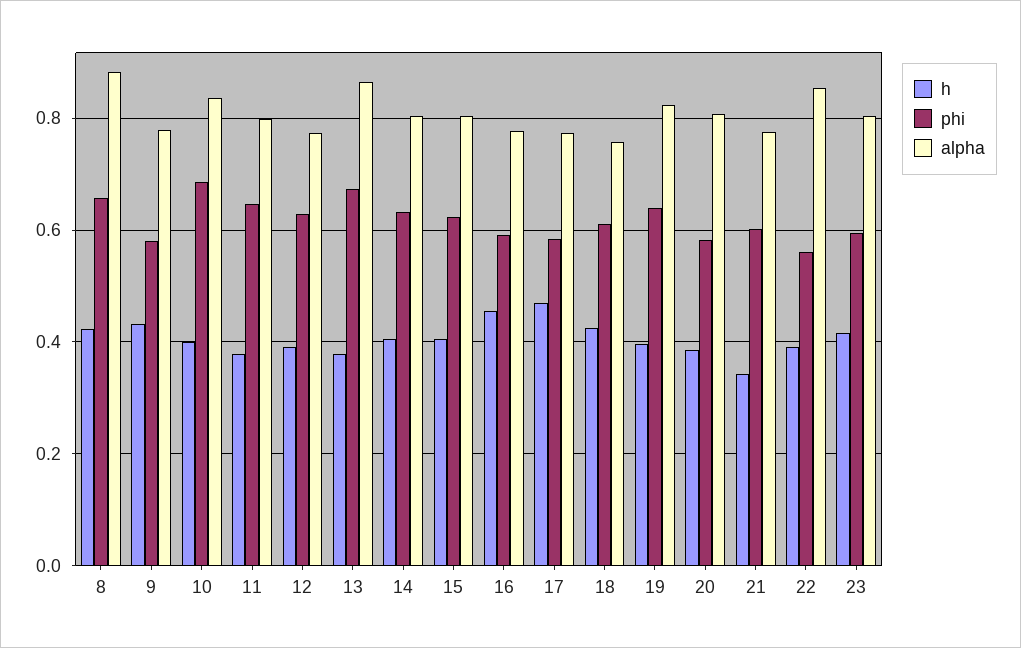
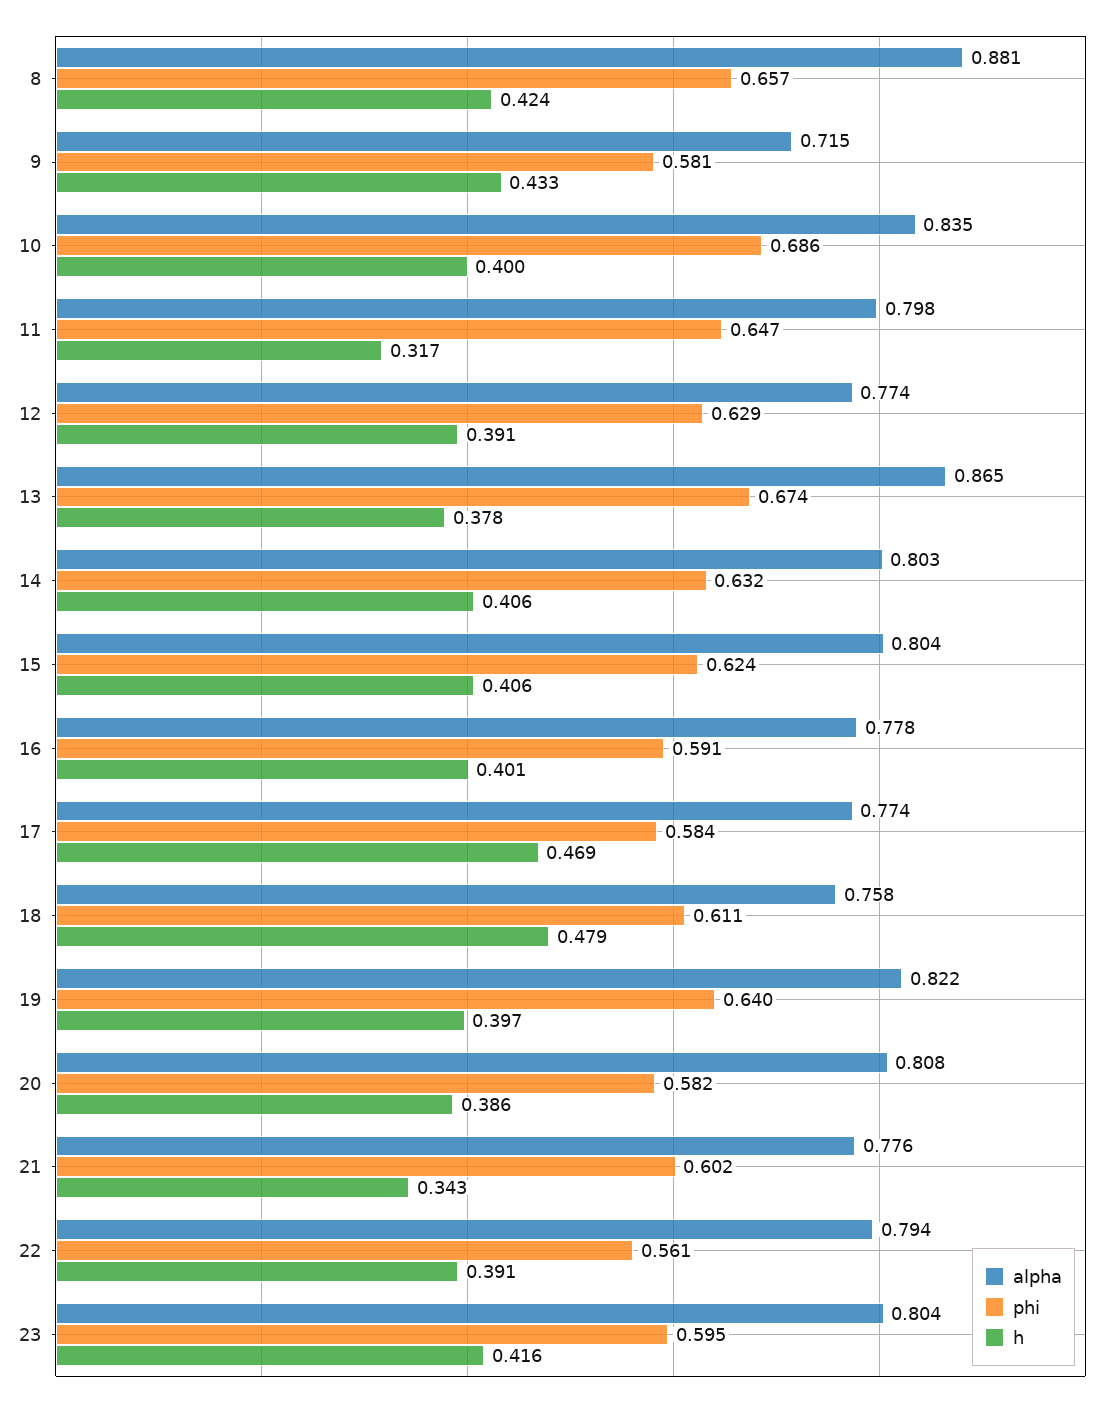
  {
    "h": {
      "8": 0.424,
      "9": 0.433,
      "10": 0.4,
-     "11": 0.38,
+     "11": 0.317,
      "12": 0.391,
      "13": 0.378,
      "14": 0.406,
      "15": 0.406,
-     "16": 0.46,
+     "16": 0.401,
      "17": 0.469,
-     "18": 0.42,
+     "18": 0.479,
      "19": 0.397,
      "20": 0.386,
      "21": 0.343,
      "22": 0.391,
      "23": 0.416
    },
    "phi": {
      "8": 0.657,
      "9": 0.581,
      "10": 0.686,
      "11": 0.647,
      "12": 0.629,
      "13": 0.674,
      "14": 0.632,
      "15": 0.624,
      "16": 0.591,
      "17": 0.584,
      "18": 0.611,
      "19": 0.64,
      "20": 0.582,
      "21": 0.602,
      "22": 0.561,
      "23": 0.595
    },
    "alpha": {
      "8": 0.881,
-     "9": 0.78,
+     "9": 0.715,
      "10": 0.835,
      "11": 0.798,
      "12": 0.774,
      "13": 0.865,
      "14": 0.803,
      "15": 0.804,
      "16": 0.778,
      "17": 0.774,
      "18": 0.758,
      "19": 0.822,
      "20": 0.808,
      "21": 0.776,
-     "22": 0.86,
+     "22": 0.794,
      "23": 0.804
    }
  }

